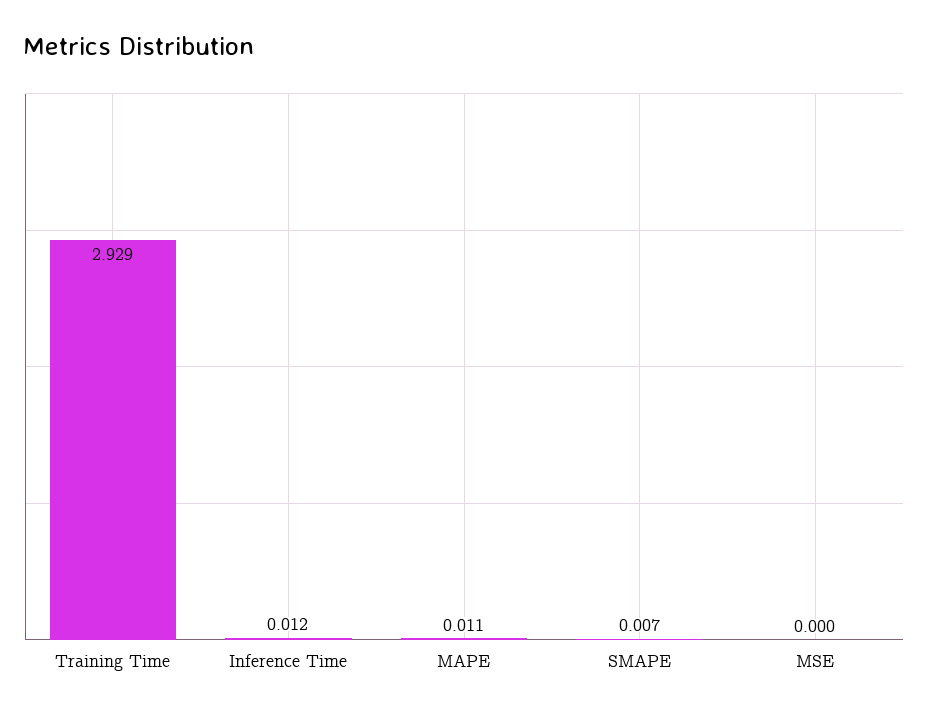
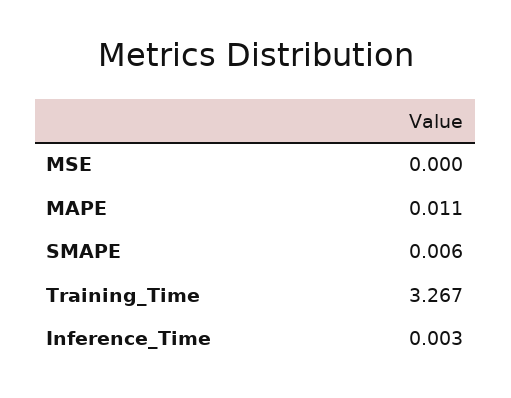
  {
-   "Training Time": 2.929,
+   "Training Time": 3.267,
-   "Inference Time": 0.012,
+   "Inference Time": 0.003,
    "MAPE": 0.011,
-   "SMAPE": 0.007,
+   "SMAPE": 0.006,
    "MSE": 0
  }

